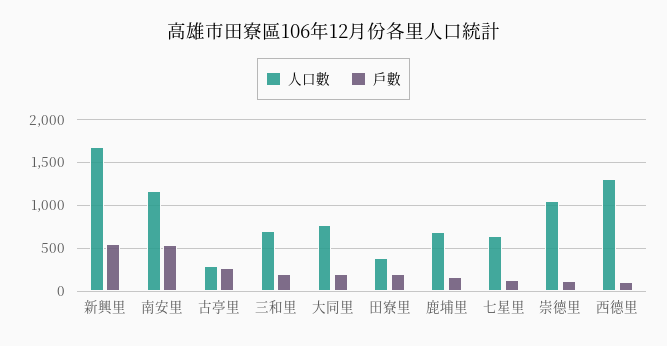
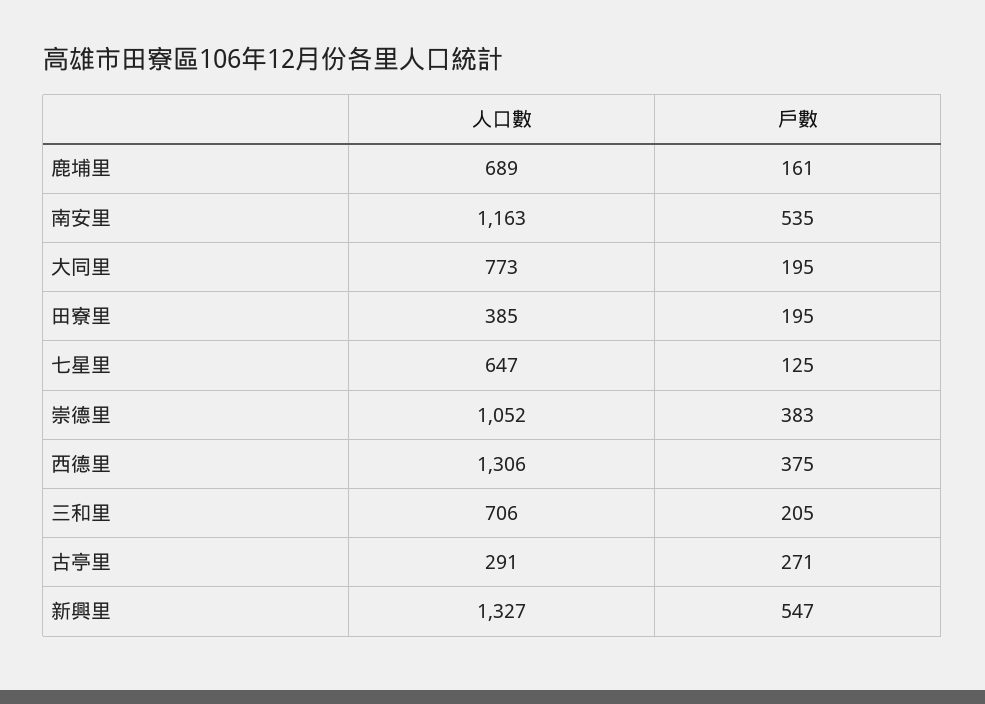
  {
    "人口數": {
-     "新興里": 1700,
+     "新興里": 1327,
      "南安里": 1163,
      "古亭里": 291,
      "三和里": 706,
      "大同里": 773,
      "田寮里": 385,
      "鹿埔里": 689,
      "七星里": 647,
      "崇德里": 1052,
      "西德里": 1306
    },
    "戶數": {
      "新興里": 547,
      "南安里": 535,
      "古亭里": 271,
      "三和里": 205,
      "大同里": 195,
      "田寮里": 195,
      "鹿埔里": 161,
      "七星里": 125,
-     "崇德里": 100,
+     "崇德里": 383,
-     "西德里": 100
+     "西德里": 375
    }
  }

